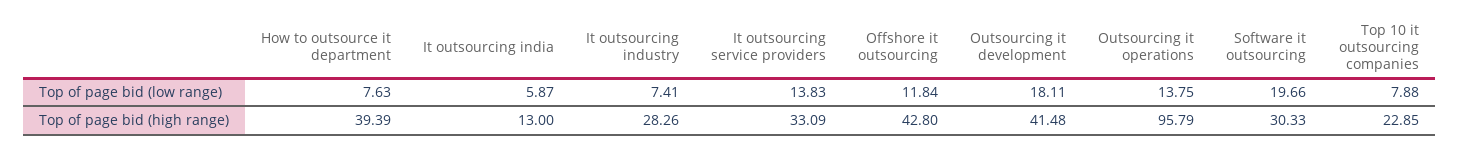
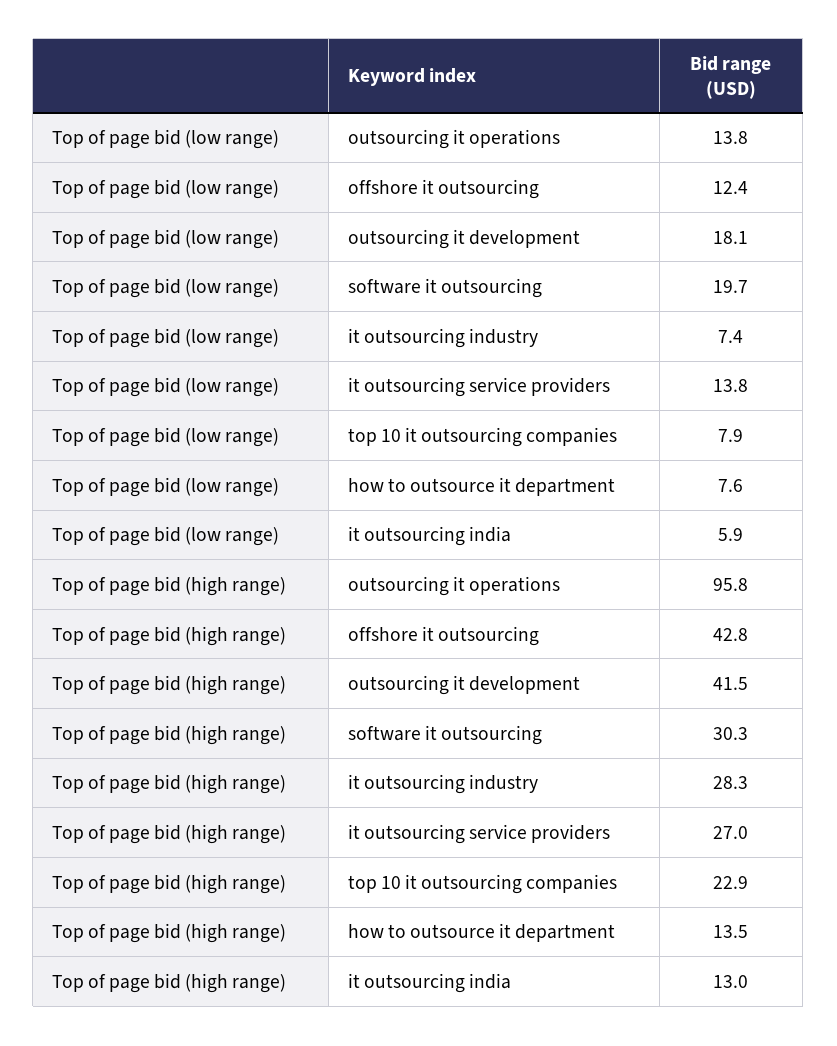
  {
    "How to outsource it department": {
      "Top of page bid (low range)": 7.63,
-     "Top of page bid (high range)": 39.39
+     "Top of page bid (high range)": 13.5
    },
    "It outsourcing india": {
      "Top of page bid (low range)": 5.87,
      "Top of page bid (high range)": 13
    },
    "It outsourcing industry": {
      "Top of page bid (low range)": 7.41,
      "Top of page bid (high range)": 28.26
    },
    "It outsourcing service providers": {
      "Top of page bid (low range)": 13.83,
-     "Top of page bid (high range)": 33.09
+     "Top of page bid (high range)": 27
    },
    "Offshore it outsourcing": {
-     "Top of page bid (low range)": 11.84,
+     "Top of page bid (low range)": 12.4,
      "Top of page bid (high range)": 42.8
    },
    "Outsourcing it development": {
      "Top of page bid (low range)": 18.11,
      "Top of page bid (high range)": 41.48
    },
    "Outsourcing it operations": {
      "Top of page bid (low range)": 13.75,
      "Top of page bid (high range)": 95.79
    },
    "Software it outsourcing": {
      "Top of page bid (low range)": 19.66,
      "Top of page bid (high range)": 30.33
    },
    "Top 10 it outsourcing companies": {
      "Top of page bid (low range)": 7.88,
      "Top of page bid (high range)": 22.85
    }
  }

